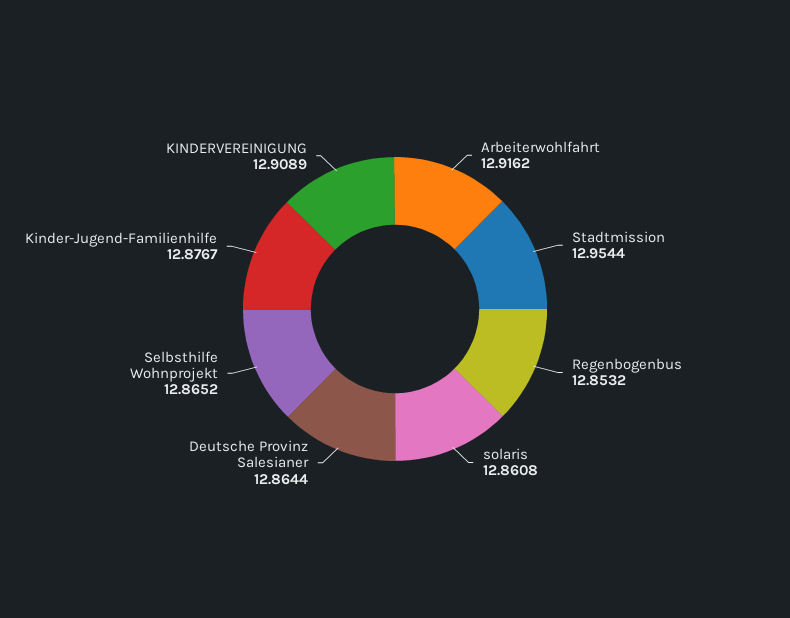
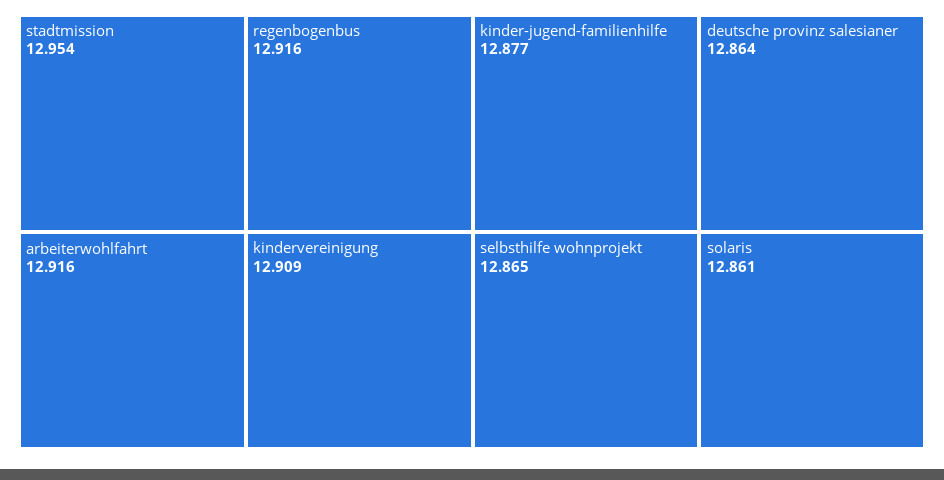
  {
    "Arbeiterwohlfahrt": 12.9162,
    "Stadtmission": 12.9544,
-   "Regenbogenbus": 12.8532,
+   "Regenbogenbus": 12.916,
    "solaris": 12.8608,
    "Deutsche Provinz Salesianer": 12.8644,
    "Selbsthilfe Wohnprojekt": 12.8652,
    "Kinder-Jugend-Familienhilfe": 12.8767,
    "KINDERVEREINIGUNG": 12.9089
  }

